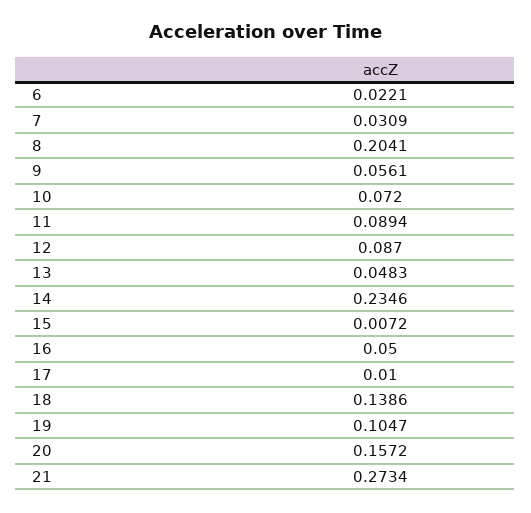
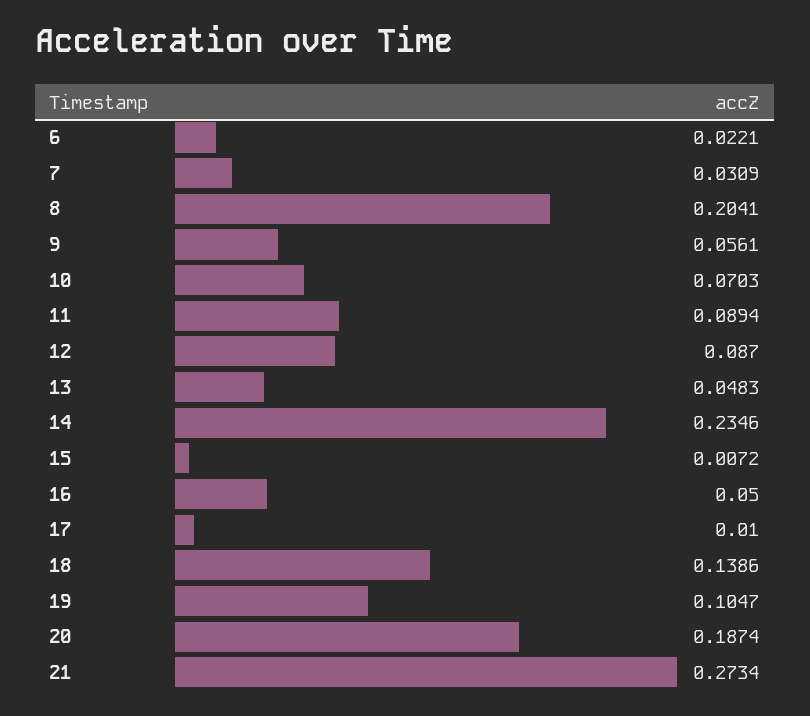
  {
    "6": 0.0221,
    "7": 0.0309,
    "8": 0.2041,
    "9": 0.0561,
-   "10": 0.072,
+   "10": 0.0703,
    "11": 0.0894,
    "12": 0.087,
    "13": 0.0483,
    "14": 0.2346,
    "15": 0.0072,
    "16": 0.05,
    "17": 0.01,
    "18": 0.1386,
    "19": 0.1047,
-   "20": 0.1572,
+   "20": 0.1874,
    "21": 0.2734
  }

